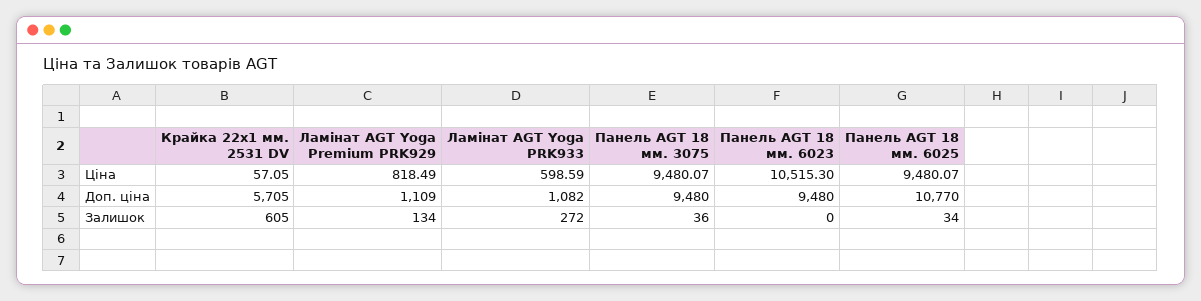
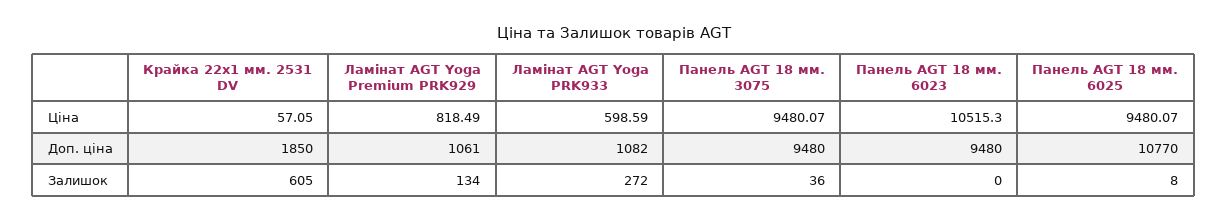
  {
    "Крайка 22x1 мм. 2531 DV": {
      "Ціна": 57.05,
-     "Доп. ціна": 5705,
+     "Доп. ціна": 1850,
      "Залишок": 605
    },
    "Ламінат AGT Yoga Premium PRK929": {
      "Ціна": 818.49,
-     "Доп. ціна": 1109,
+     "Доп. ціна": 1061,
      "Залишок": 134
    },
    "Ламінат AGT Yoga PRK933": {
      "Ціна": 598.59,
      "Доп. ціна": 1082,
      "Залишок": 272
    },
    "Панель AGT 18 мм. 3075": {
      "Ціна": 9480.07,
      "Доп. ціна": 9480,
      "Залишок": 36
    },
    "Панель AGT 18 мм. 6023": {
      "Ціна": 10515.3,
      "Доп. ціна": 9480,
      "Залишок": 0
    },
    "Панель AGT 18 мм. 6025": {
      "Ціна": 9480.07,
      "Доп. ціна": 10770,
-     "Залишок": 34
+     "Залишок": 8
    }
  }

